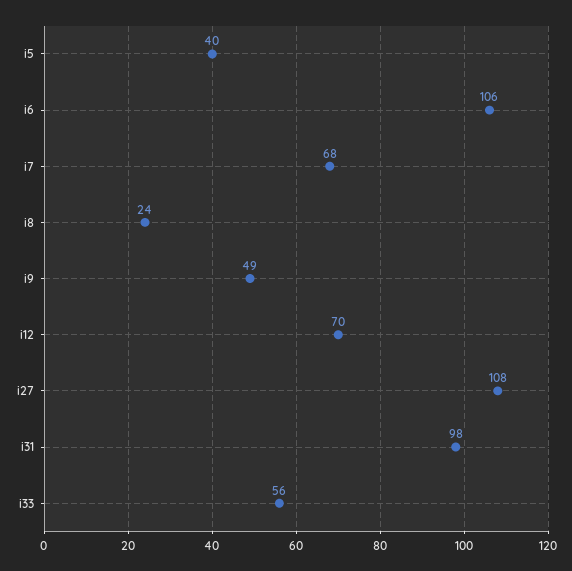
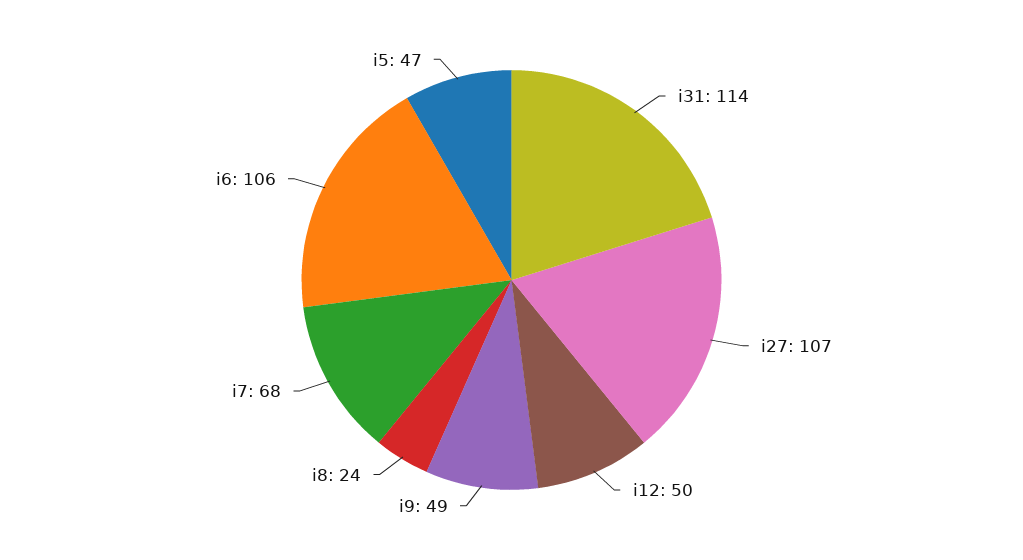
  {
-   "i5": 40,
+   "i5": 47,
    "i6": 106,
    "i7": 68,
    "i8": 24,
    "i9": 49,
-   "i12": 70,
+   "i12": 50,
-   "i27": 108,
+   "i27": 107,
-   "i31": 98,
+   "i31": 114
-   "i33": 56
  }

